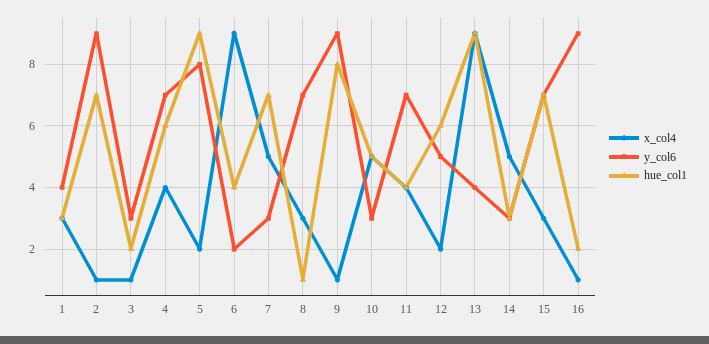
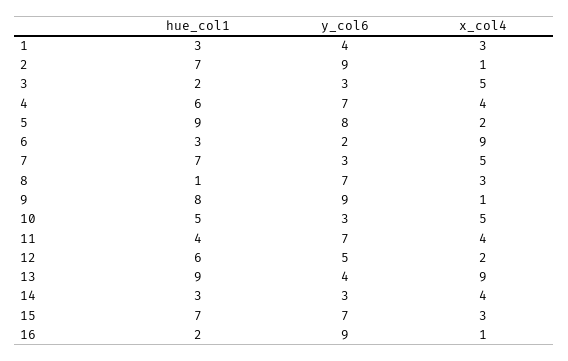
  {
    "x_col4": {
      "1": 3,
      "2": 1,
-     "3": 1,
+     "3": 5,
      "4": 4,
      "5": 2,
      "6": 9,
      "7": 5,
      "8": 3,
      "9": 1,
      "10": 5,
      "11": 4,
      "12": 2,
      "13": 9,
-     "14": 5,
+     "14": 4,
      "15": 3,
      "16": 1
    },
    "y_col6": {
      "1": 4,
      "2": 9,
      "3": 3,
      "4": 7,
      "5": 8,
      "6": 2,
      "7": 3,
      "8": 7,
      "9": 9,
      "10": 3,
      "11": 7,
      "12": 5,
      "13": 4,
      "14": 3,
      "15": 7,
      "16": 9
    },
    "hue_col1": {
      "1": 3,
      "2": 7,
      "3": 2,
      "4": 6,
      "5": 9,
-     "6": 4,
+     "6": 3,
      "7": 7,
      "8": 1,
      "9": 8,
      "10": 5,
      "11": 4,
      "12": 6,
      "13": 9,
      "14": 3,
      "15": 7,
      "16": 2
    }
  }

